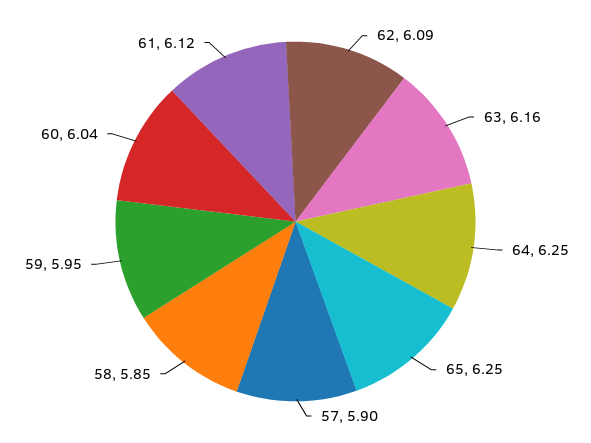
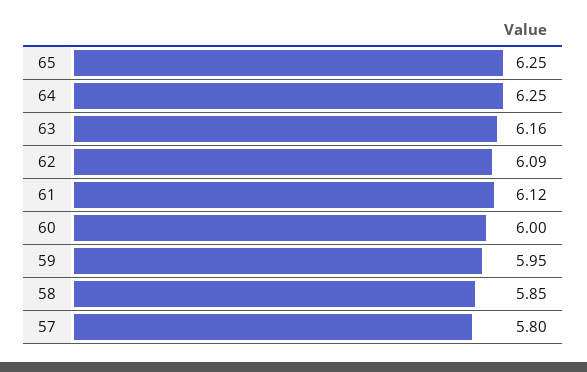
  {
    "62": 6.09,
    "63": 6.16,
    "64": 6.25,
    "65": 6.25,
-   "57": 5.9,
+   "57": 5.8,
    "58": 5.85,
    "59": 5.95,
-   "60": 6.04,
+   "60": 6,
    "61": 6.12
  }

